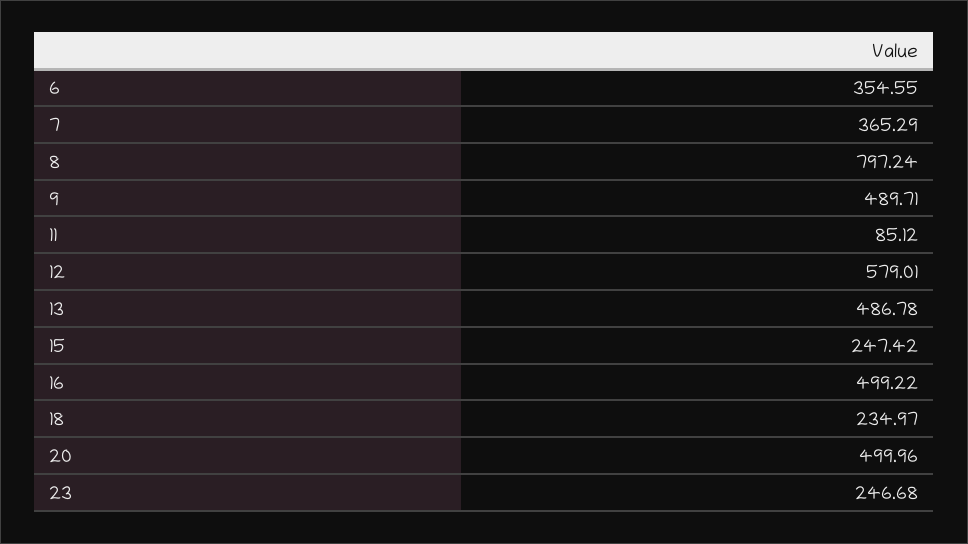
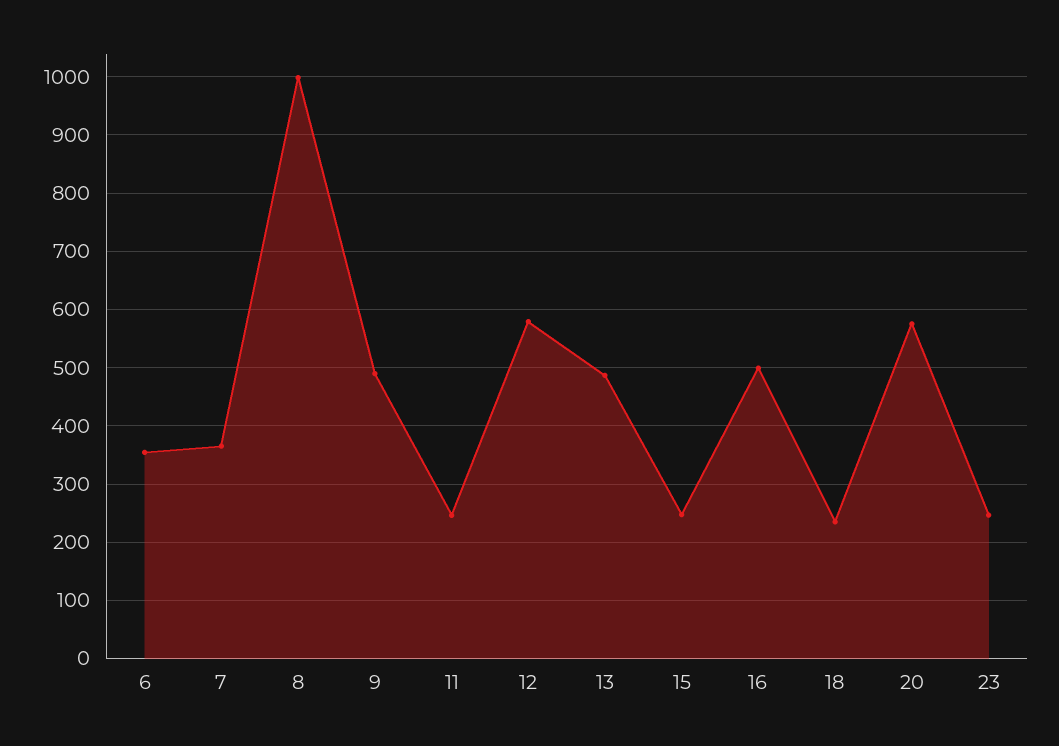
  {
    "6": 354.55,
    "7": 365.29,
-   "8": 797.24,
+   "8": 1000,
    "9": 489.71,
-   "11": 85.12,
+   "11": 240,
    "12": 579.01,
    "13": 486.78,
    "15": 247.42,
    "16": 499.22,
    "18": 234.97,
-   "20": 499.96,
+   "20": 580,
    "23": 246.68
  }

